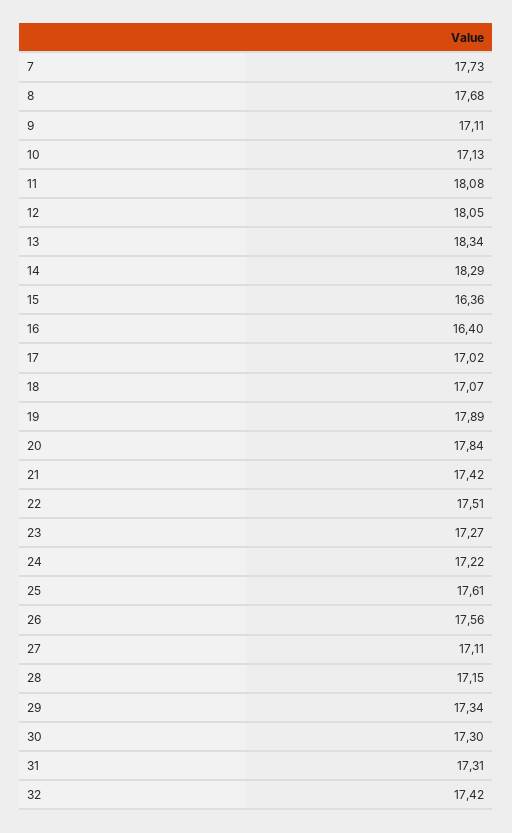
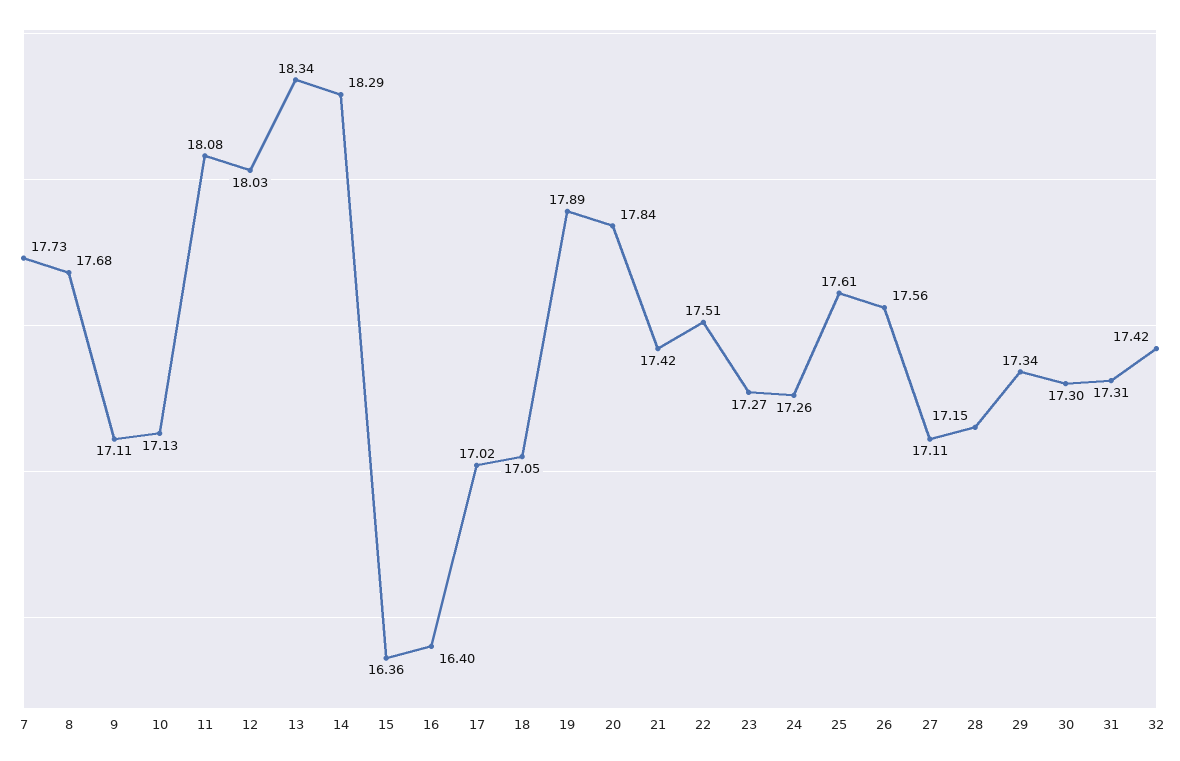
  {
    "7": 17.73,
    "8": 17.68,
    "9": 17.11,
    "10": 17.13,
    "11": 18.08,
-   "12": 18.05,
+   "12": 18.03,
    "13": 18.34,
    "14": 18.29,
    "15": 16.36,
    "16": 16.4,
    "17": 17.02,
-   "18": 17.07,
+   "18": 17.05,
    "19": 17.89,
    "20": 17.84,
    "21": 17.42,
    "22": 17.51,
    "23": 17.27,
-   "24": 17.22,
+   "24": 17.26,
    "25": 17.61,
    "26": 17.56,
    "27": 17.11,
    "28": 17.15,
    "29": 17.34,
    "30": 17.3,
    "31": 17.31,
    "32": 17.42
  }

